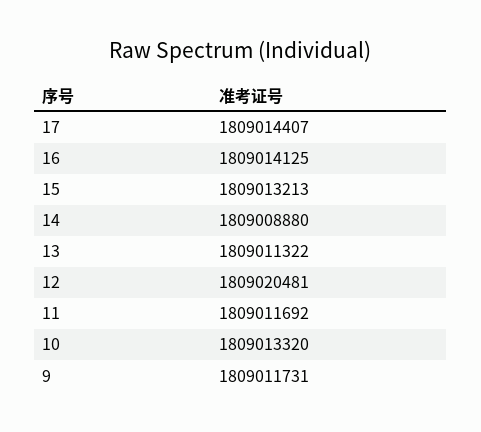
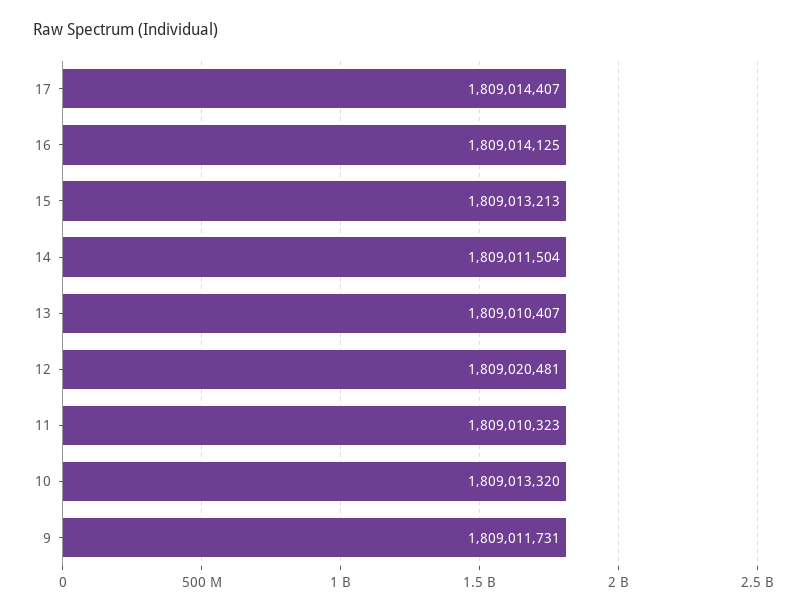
  {
    "17": 1809014407,
    "16": 1809014125,
    "15": 1809013213,
-   "14": 1809008880,
+   "14": 1809011504,
-   "13": 1809011322,
+   "13": 1809010407,
    "12": 1809020481,
-   "11": 1809011692,
+   "11": 1809010323,
    "10": 1809013320,
    "9": 1809011731
  }

